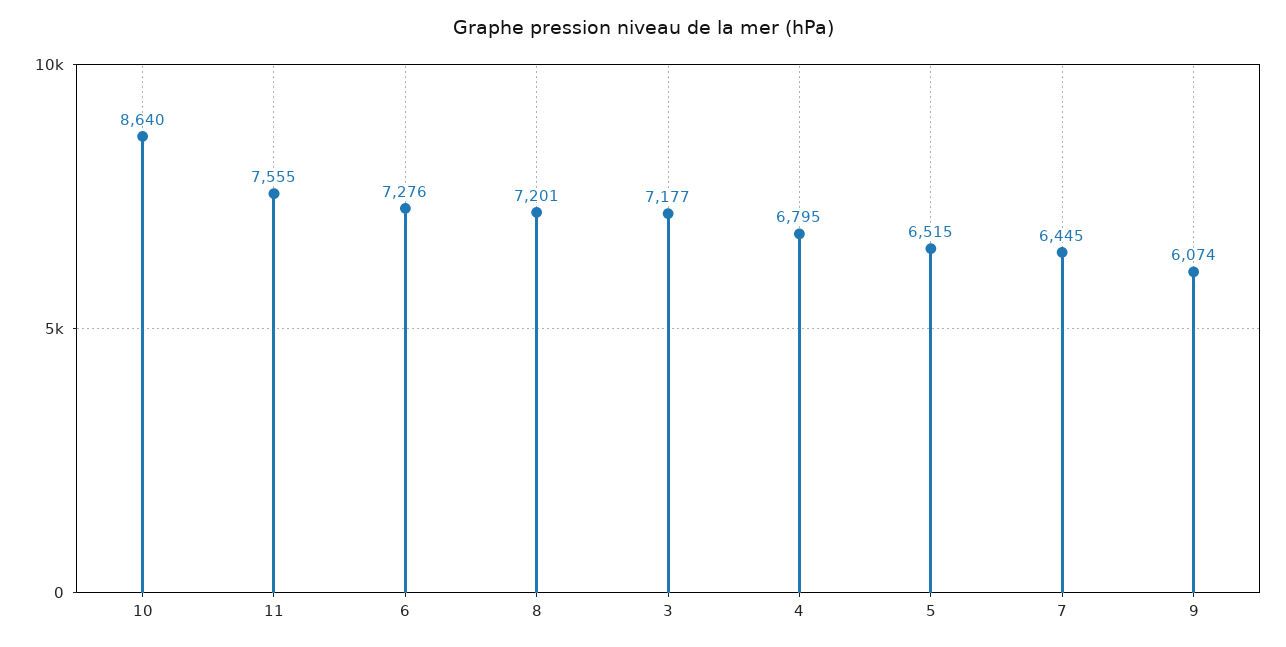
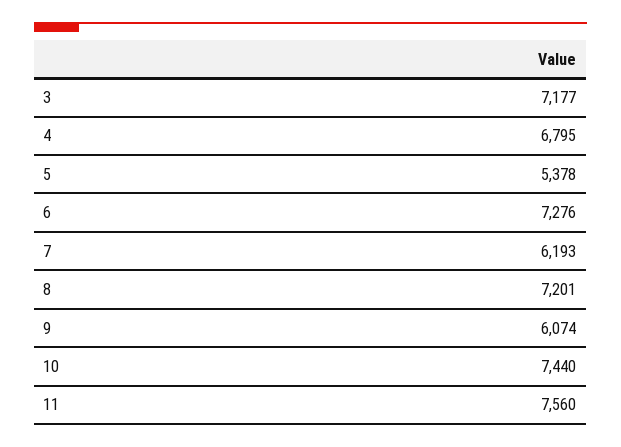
  {
-   "10": 8640,
+   "10": 7440,
-   "11": 7555,
+   "11": 7560,
    "6": 7276,
    "8": 7201,
    "3": 7177,
    "4": 6795,
-   "5": 6515,
+   "5": 5378,
-   "7": 6445,
+   "7": 6193,
    "9": 6074
  }

